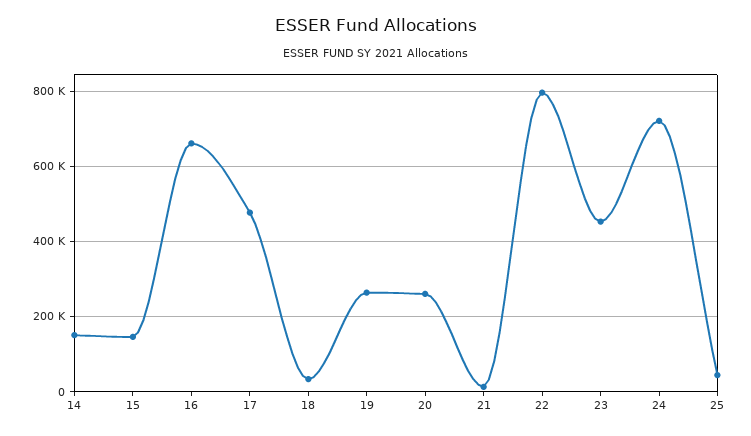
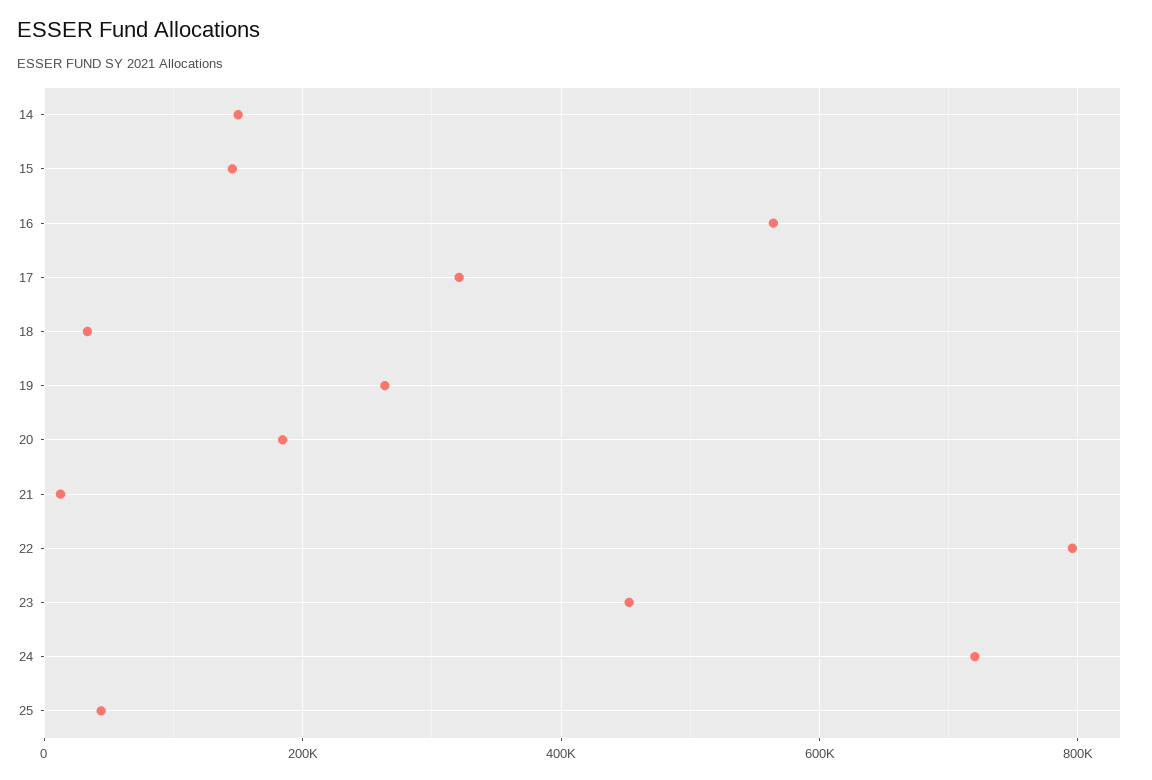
  {
    "14": 140000,
    "15": 140000,
-   "16": 660000,
+   "16": 560000,
-   "17": 480000,
+   "17": 320000,
    "18": 40000,
    "19": 260000,
-   "20": 260000,
+   "20": 180000,
    "21": 20000,
    "22": 800000,
    "23": 460000,
    "24": 720000,
    "25": 40000
  }

